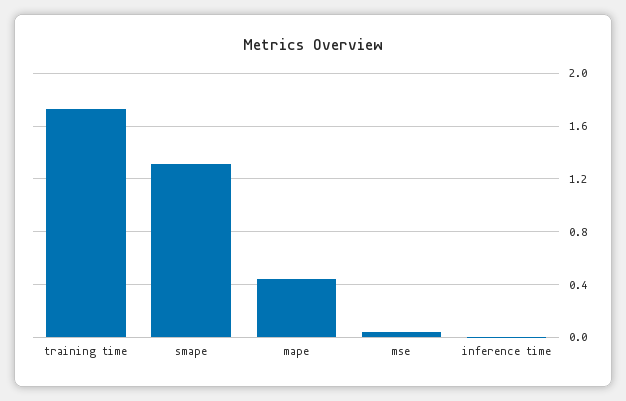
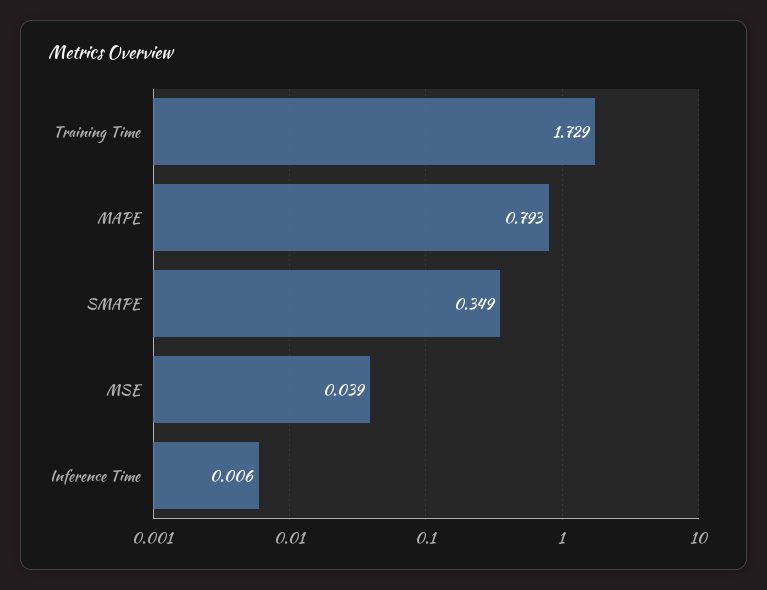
  {
    "training time": 1.729,
-   "smape": 1.3,
+   "smape": 0.349,
-   "mape": 0.45,
+   "mape": 0.793,
    "mse": 0.039,
    "inference time": 0.006
  }

